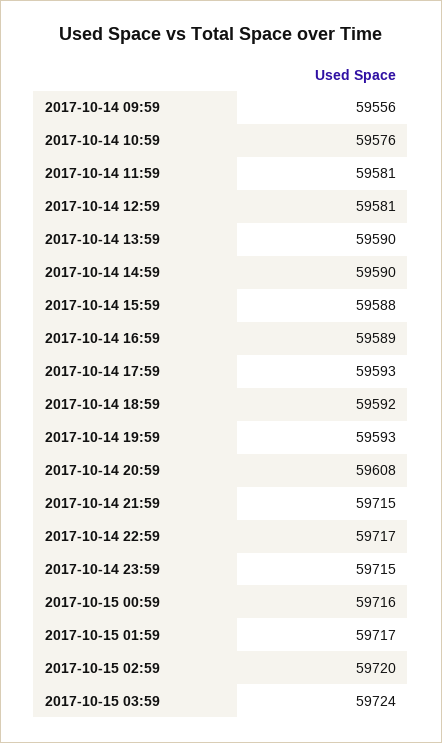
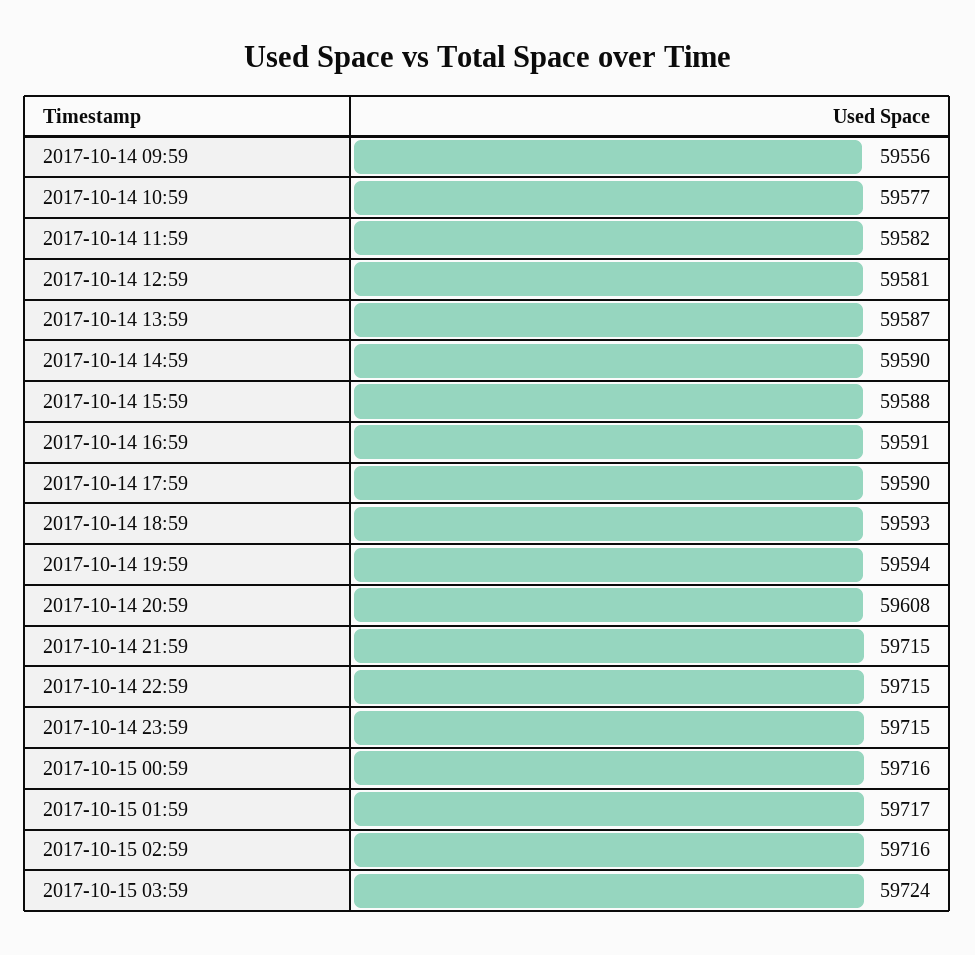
  {
    "2017-10-14 09:59": 59556,
-   "2017-10-14 10:59": 59576,
+   "2017-10-14 10:59": 59577,
-   "2017-10-14 11:59": 59581,
+   "2017-10-14 11:59": 59582,
    "2017-10-14 12:59": 59581,
-   "2017-10-14 13:59": 59590,
+   "2017-10-14 13:59": 59587,
    "2017-10-14 14:59": 59590,
    "2017-10-14 15:59": 59588,
-   "2017-10-14 16:59": 59589,
+   "2017-10-14 16:59": 59591,
-   "2017-10-14 17:59": 59593,
+   "2017-10-14 17:59": 59590,
-   "2017-10-14 18:59": 59592,
+   "2017-10-14 18:59": 59593,
-   "2017-10-14 19:59": 59593,
+   "2017-10-14 19:59": 59594,
    "2017-10-14 20:59": 59608,
    "2017-10-14 21:59": 59715,
-   "2017-10-14 22:59": 59717,
+   "2017-10-14 22:59": 59715,
    "2017-10-14 23:59": 59715,
    "2017-10-15 00:59": 59716,
    "2017-10-15 01:59": 59717,
-   "2017-10-15 02:59": 59720,
+   "2017-10-15 02:59": 59716,
    "2017-10-15 03:59": 59724
  }

